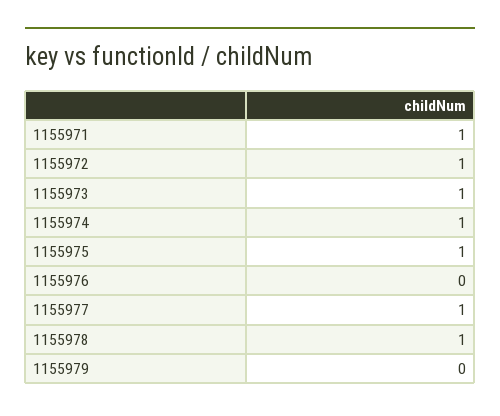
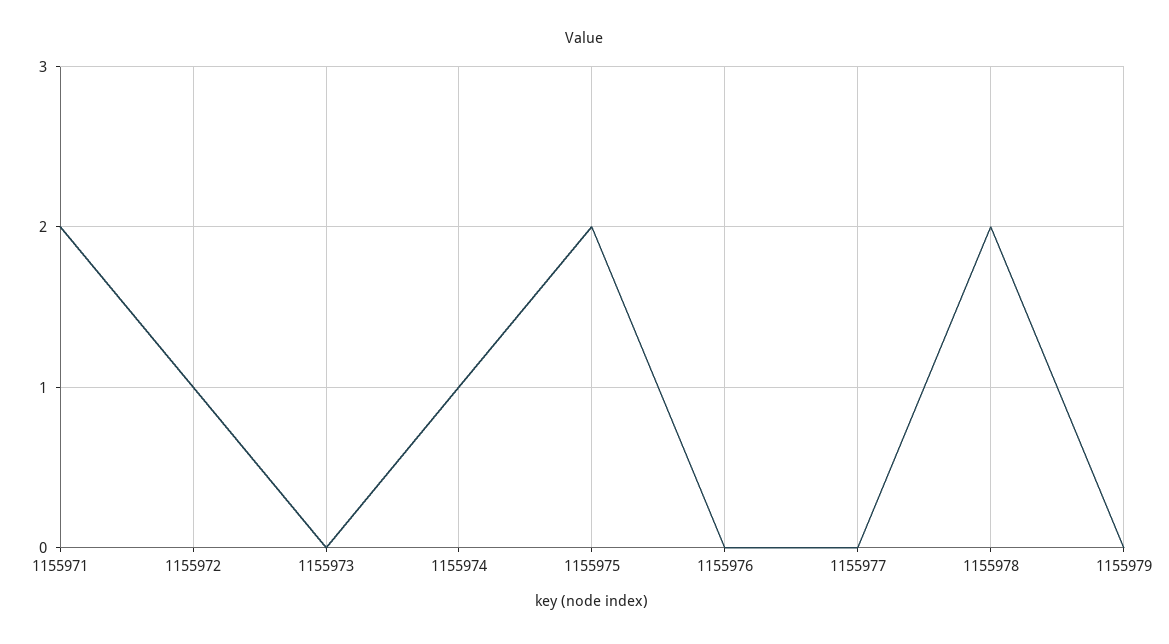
  {
-   "1155971": 1,
+   "1155971": 2,
    "1155972": 1,
-   "1155973": 1,
+   "1155973": 0,
    "1155974": 1,
-   "1155975": 1,
+   "1155975": 2,
    "1155976": 0,
-   "1155977": 1,
+   "1155977": 0,
-   "1155978": 1,
+   "1155978": 2,
    "1155979": 0
  }

